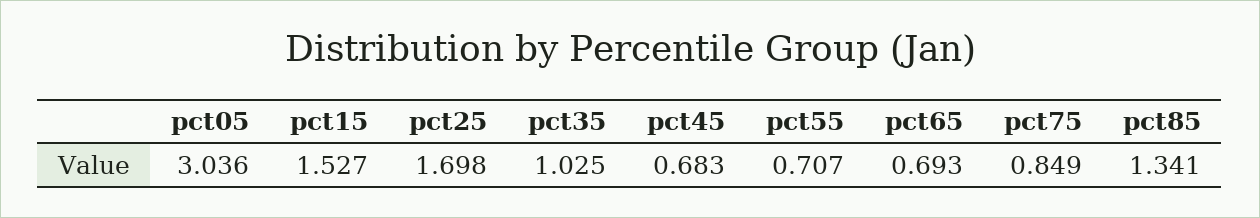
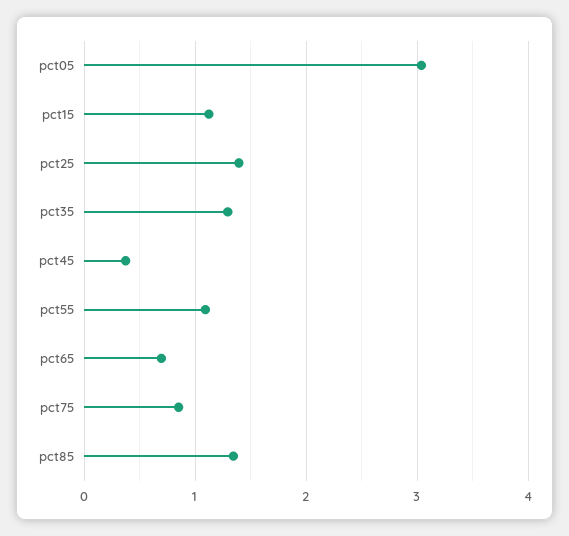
  {
    "pct05": 3.036,
-   "pct15": 1.527,
+   "pct15": 1.1,
-   "pct25": 1.698,
+   "pct25": 1.4,
-   "pct35": 1.025,
+   "pct35": 1.3,
-   "pct45": 0.683,
+   "pct45": 0.4,
-   "pct55": 0.707,
+   "pct55": 1.1,
    "pct65": 0.693,
    "pct75": 0.849,
    "pct85": 1.341
  }

